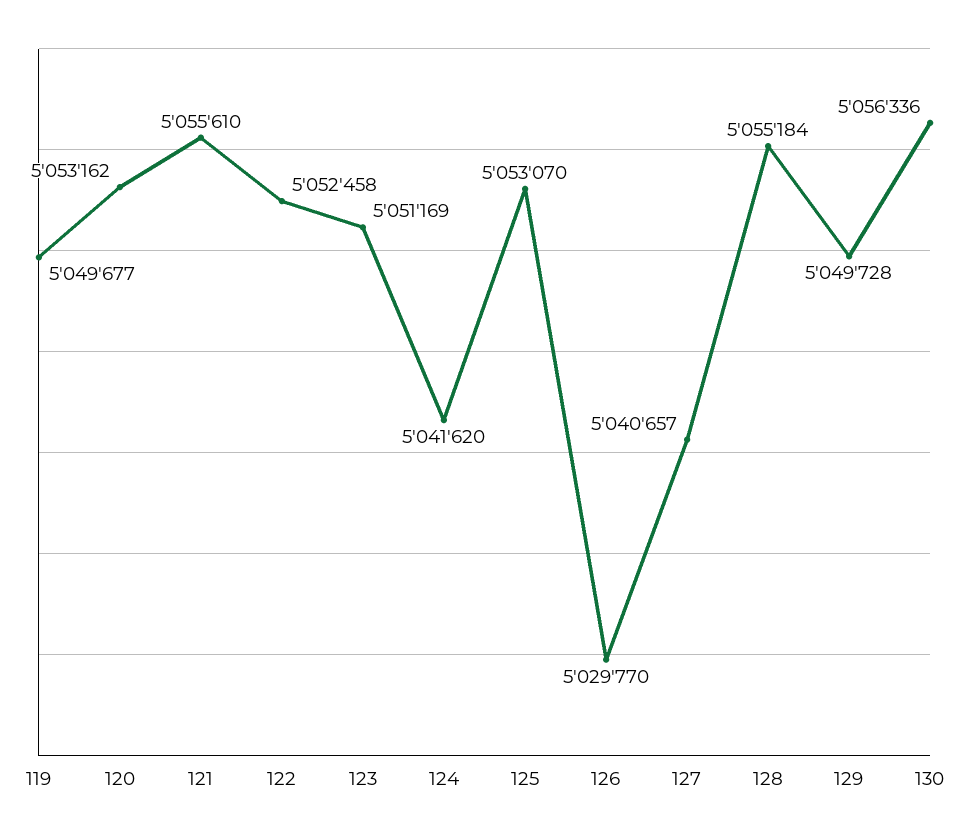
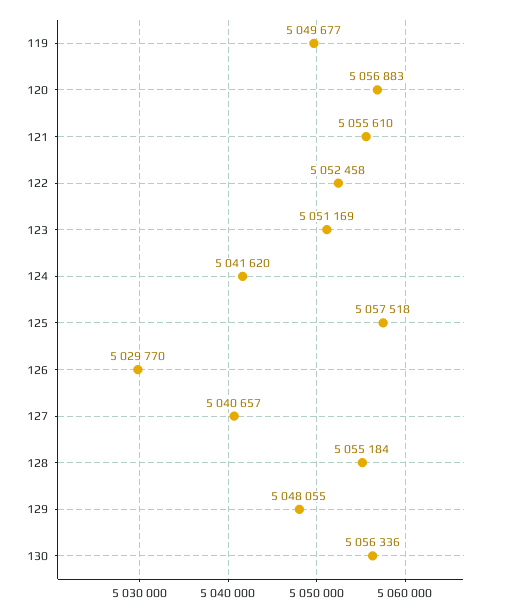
  {
    "119": 5049677,
-   "120": 5053162,
+   "120": 5056883,
    "121": 5055610,
    "122": 5052458,
    "123": 5051169,
    "124": 5041620,
-   "125": 5053070,
+   "125": 5057518,
    "126": 5029770,
    "127": 5040657,
    "128": 5055184,
-   "129": 5049728,
+   "129": 5048055,
    "130": 5056336
  }

